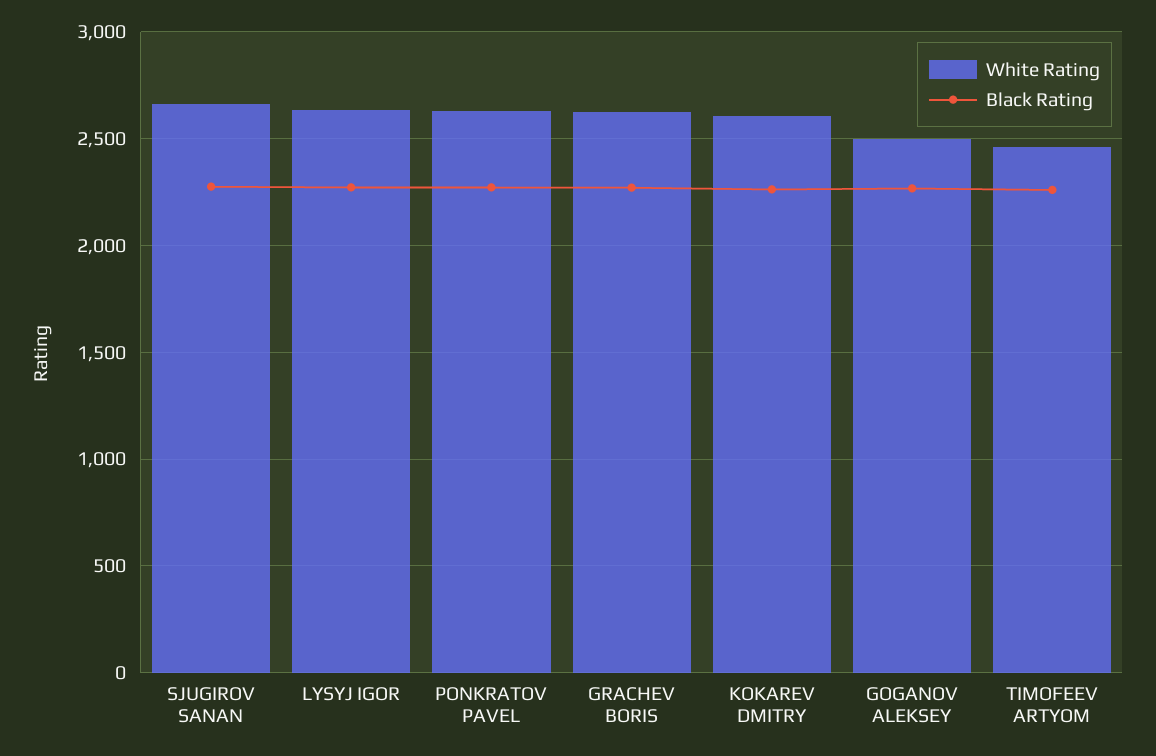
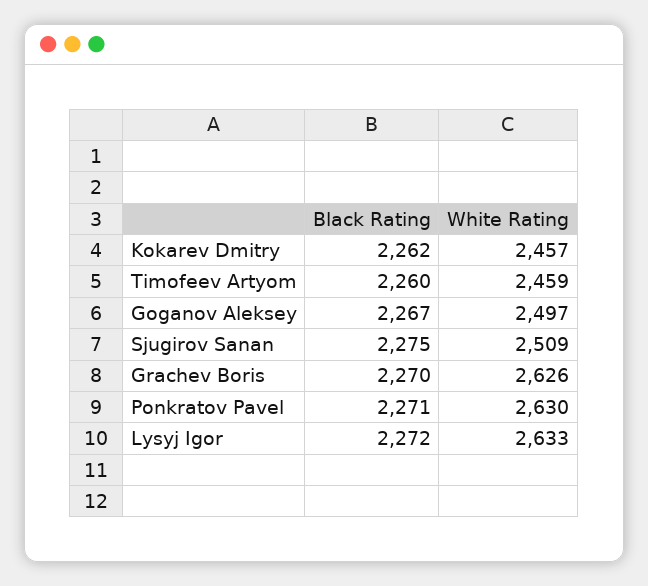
  {
    "White Rating": {
-     "SJUGIROV SANAN": 2650,
+     "SJUGIROV SANAN": 2509,
      "LYSYJ IGOR": 2633,
      "PONKRATOV PAVEL": 2630,
      "GRACHEV BORIS": 2626,
-     "KOKAREV DMITRY": 2600,
+     "KOKAREV DMITRY": 2457,
      "GOGANOV ALEKSEY": 2497,
      "TIMOFEEV ARTYOM": 2459
    },
    "Black Rating": {
      "SJUGIROV SANAN": 2275,
      "LYSYJ IGOR": 2272,
      "PONKRATOV PAVEL": 2271,
      "GRACHEV BORIS": 2270,
      "KOKAREV DMITRY": 2262,
      "GOGANOV ALEKSEY": 2267,
      "TIMOFEEV ARTYOM": 2260
    }
  }

